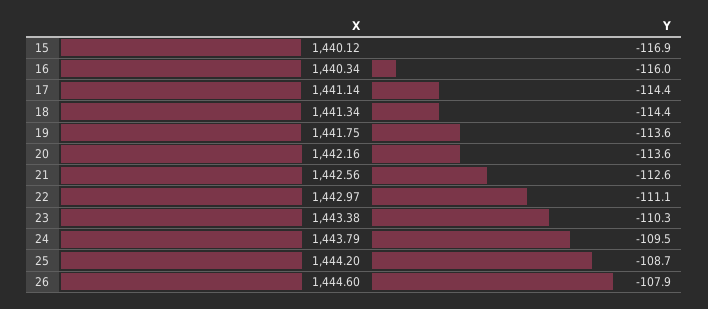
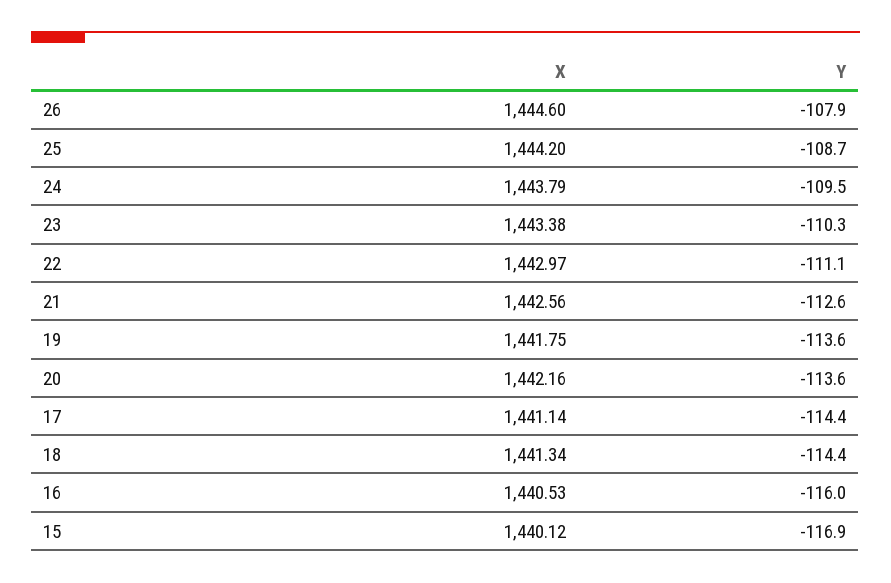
  {
    "X": {
      "15": 1440.12,
-     "16": 1440.34,
+     "16": 1440.53,
      "17": 1441.14,
      "18": 1441.34,
      "19": 1441.75,
      "20": 1442.16,
      "21": 1442.56,
      "22": 1442.97,
      "23": 1443.38,
      "24": 1443.79,
      "25": 1444.2,
      "26": 1444.6
    },
    "Y": {
      "15": -116.9,
      "16": -116,
      "17": -114.4,
      "18": -114.4,
      "19": -113.6,
      "20": -113.6,
      "21": -112.6,
      "22": -111.1,
      "23": -110.3,
      "24": -109.5,
      "25": -108.7,
      "26": -107.9
    }
  }

